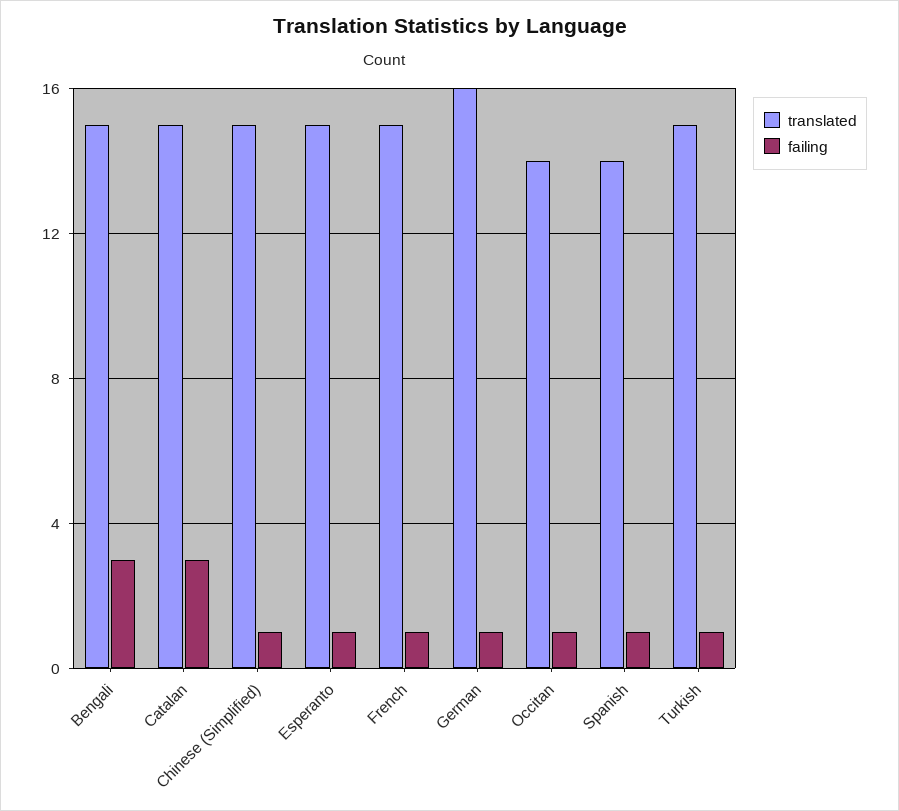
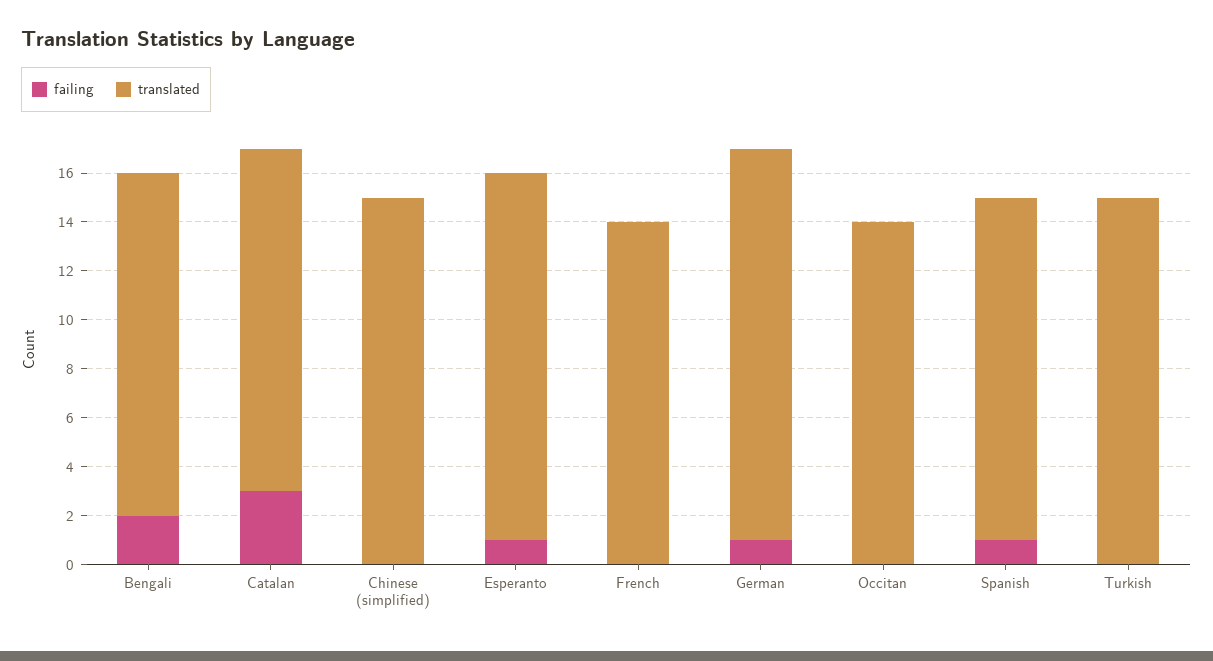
  {
    "translated": {
-     "Bengali": 15,
+     "Bengali": 14,
-     "Catalan": 15,
+     "Catalan": 14,
      "Chinese (Simplified)": 15,
      "Esperanto": 15,
-     "French": 15,
+     "French": 14,
      "German": 16,
      "Occitan": 14,
      "Spanish": 14,
      "Turkish": 15
    },
    "failing": {
-     "Bengali": 3,
+     "Bengali": 2,
      "Catalan": 3,
-     "Chinese (Simplified)": 1,
+     "Chinese (Simplified)": 0,
      "Esperanto": 1,
-     "French": 1,
+     "French": 0,
      "German": 1,
-     "Occitan": 1,
+     "Occitan": 0,
      "Spanish": 1,
-     "Turkish": 1
+     "Turkish": 0
    }
  }

